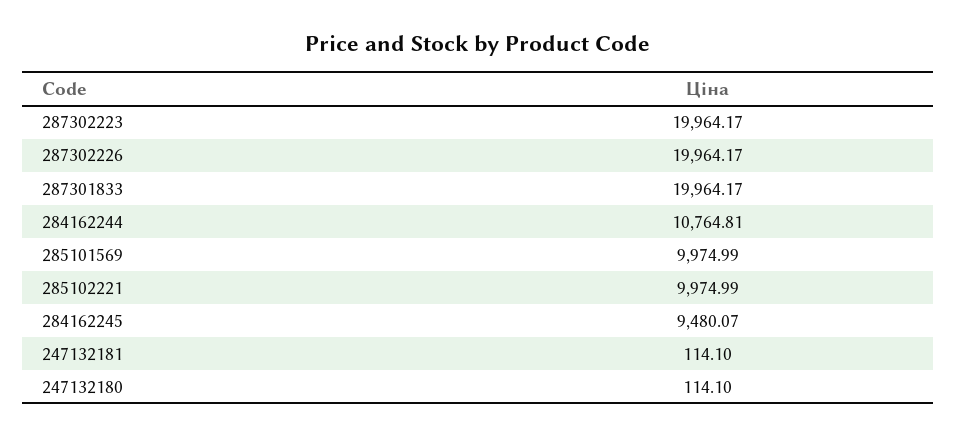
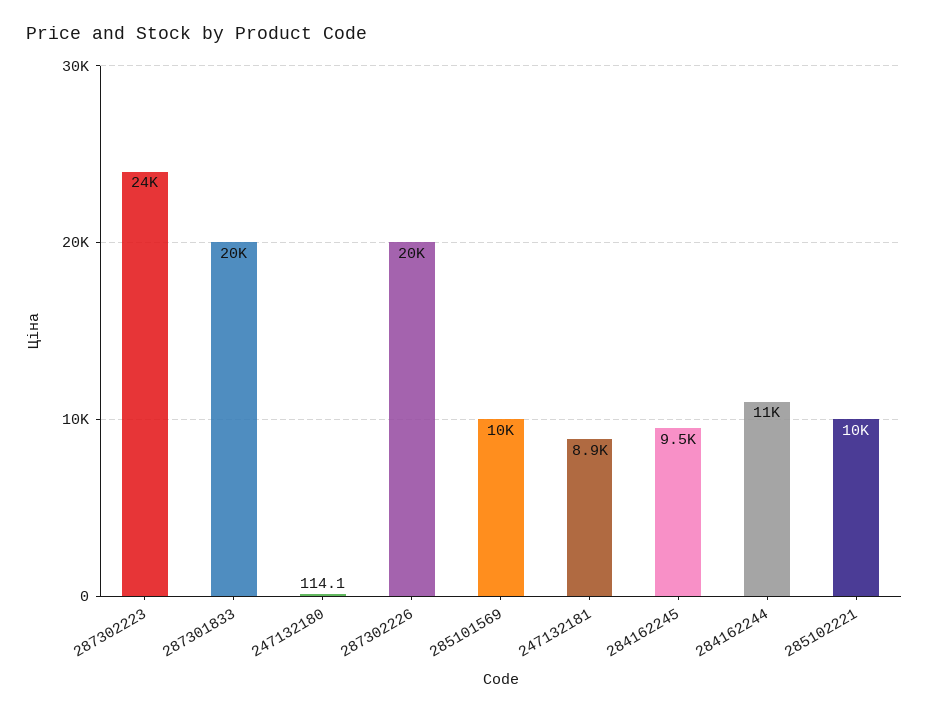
  {
-   "287302223": 19964.17,
+   "287302223": 24000,
    "287302226": 19964.17,
    "287301833": 19964.17,
    "284162244": 10764.81,
    "285101569": 9974.99,
    "285102221": 9974.99,
    "284162245": 9480.07,
-   "247132181": 114.1,
+   "247132181": 8900,
    "247132180": 114.1
  }

